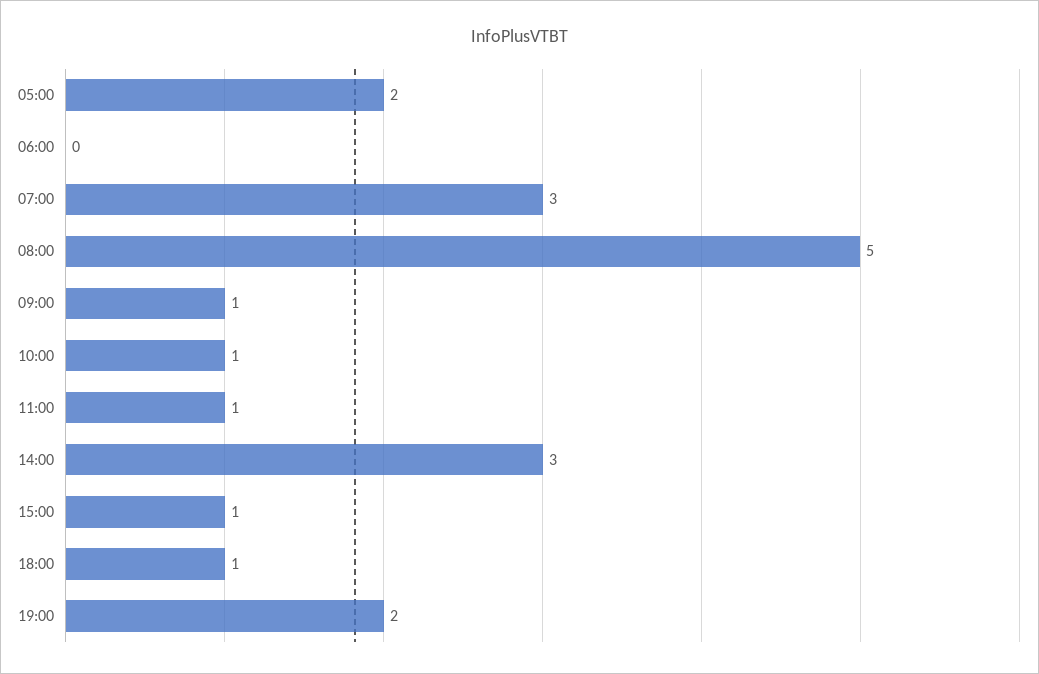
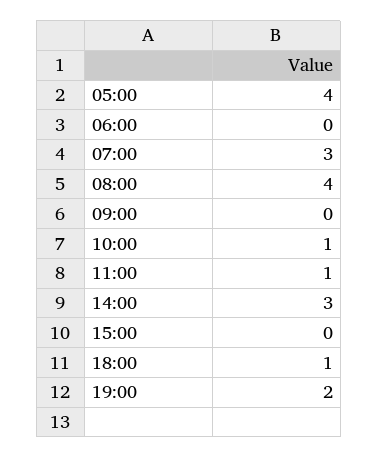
  {
-   "05:00": 2,
+   "05:00": 4,
    "06:00": 0,
    "07:00": 3,
-   "08:00": 5,
+   "08:00": 4,
-   "09:00": 1,
+   "09:00": 0,
    "10:00": 1,
    "11:00": 1,
    "14:00": 3,
-   "15:00": 1,
+   "15:00": 0,
    "18:00": 1,
    "19:00": 2
  }

